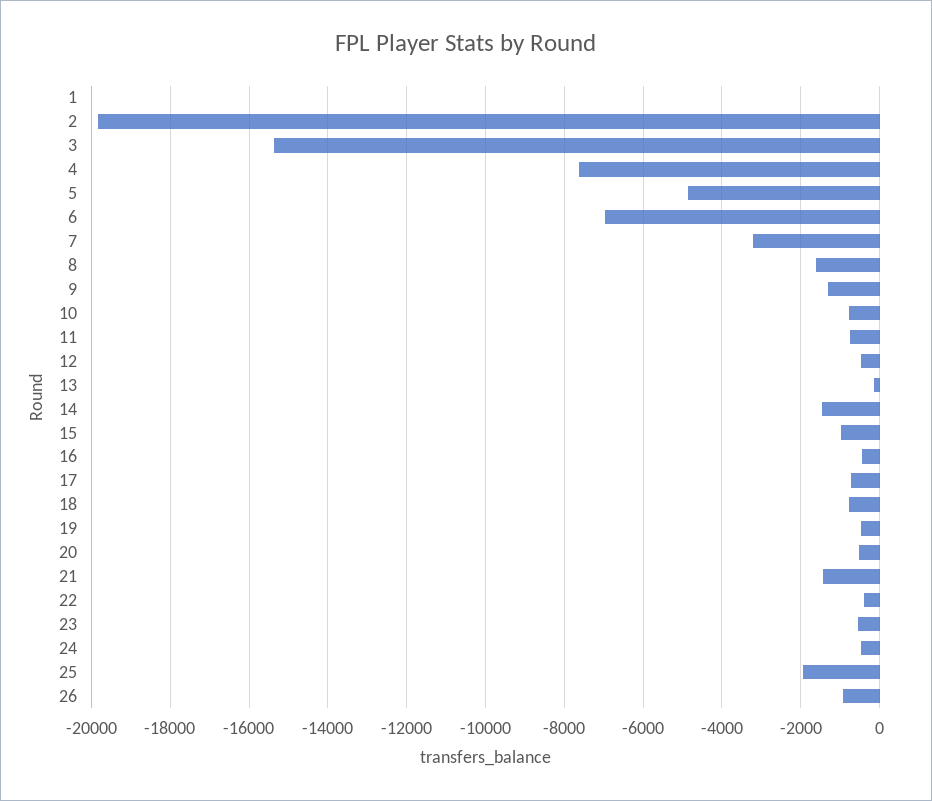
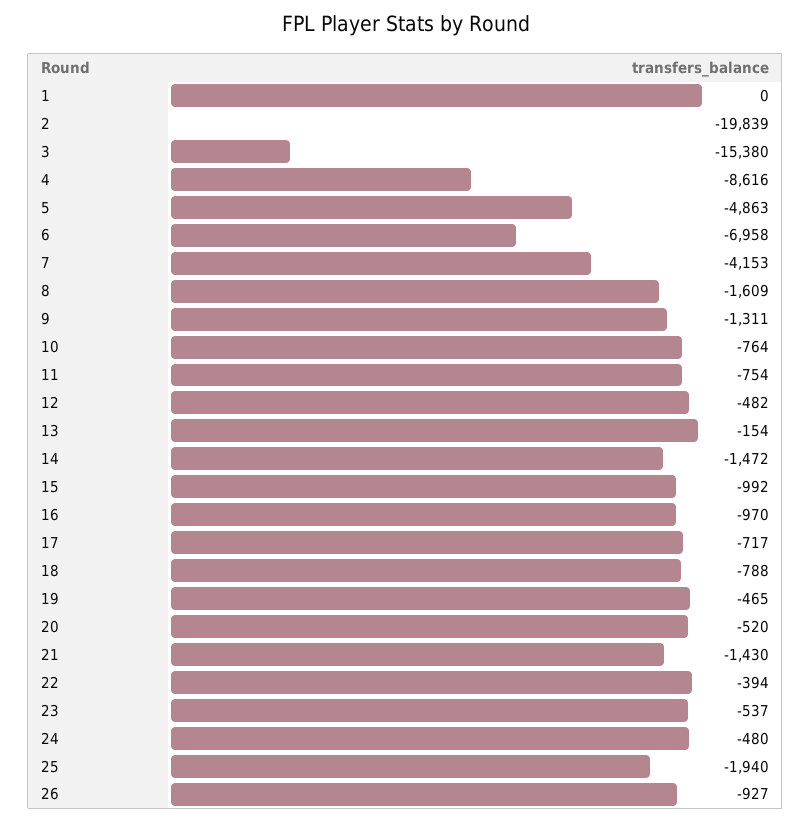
  {
    "1": 0,
    "2": -19839,
    "3": -15380,
-   "4": -7600,
+   "4": -8616,
    "5": -4863,
    "6": -6958,
-   "7": -3200,
+   "7": -4153,
    "8": -1609,
    "9": -1311,
    "10": -764,
    "11": -754,
    "12": -482,
    "13": -154,
    "14": -1472,
    "15": -992,
-   "16": -400,
+   "16": -970,
    "17": -717,
    "18": -788,
    "19": -465,
    "20": -520,
    "21": -1430,
    "22": -394,
    "23": -537,
    "24": -480,
    "25": -1940,
    "26": -927
  }

